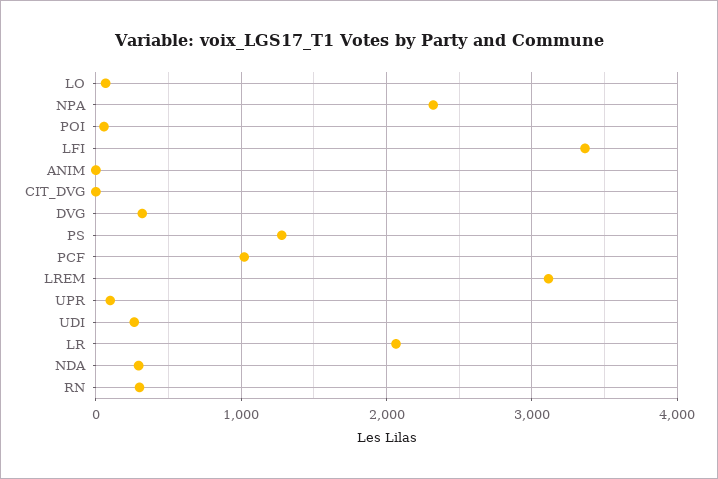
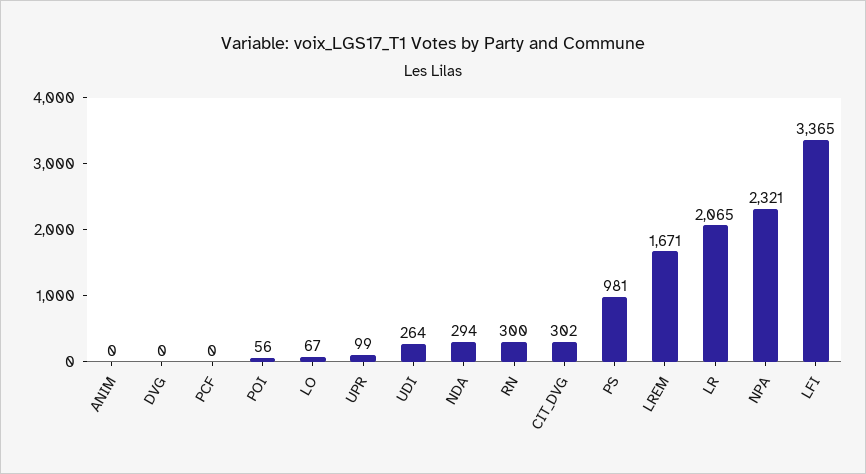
  {
    "LO": 67,
    "NPA": 2321,
    "POI": 56,
    "LFI": 3365,
    "ANIM": 0,
-   "CIT_DVG": 0,
+   "CIT_DVG": 302,
-   "DVG": 300,
+   "DVG": 0,
-   "PS": 1300,
+   "PS": 981,
-   "PCF": 1000,
+   "PCF": 0,
-   "LREM": 3100,
+   "LREM": 1671,
    "UPR": 99,
    "UDI": 264,
    "LR": 2065,
    "NDA": 294,
    "RN": 300
  }

